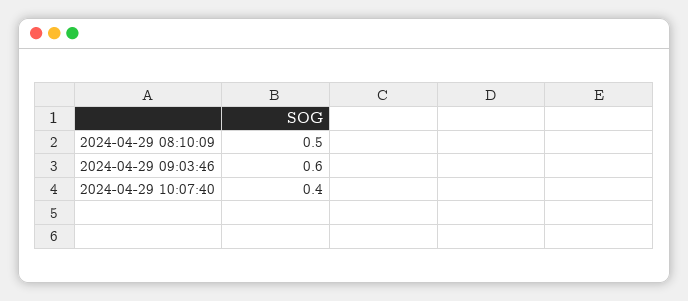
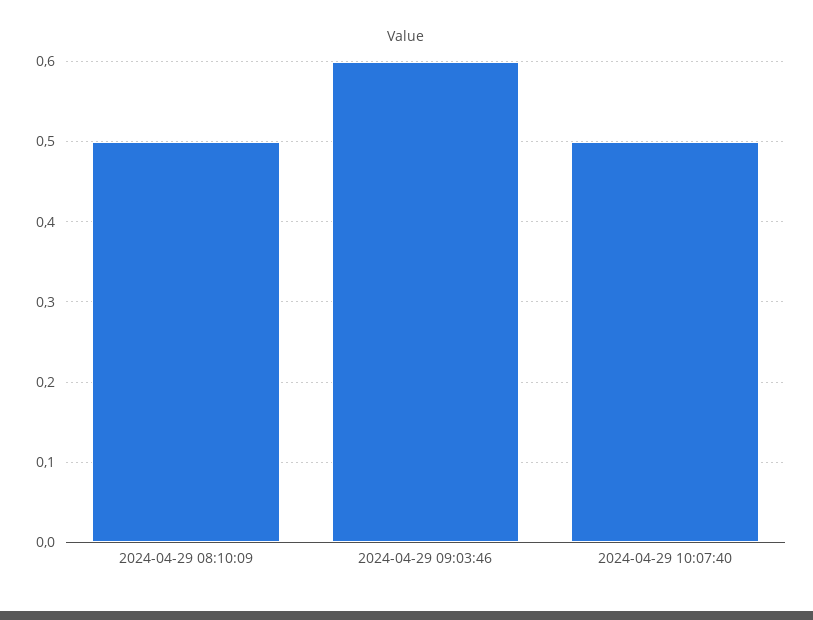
  {
    "2024-04-29 08:10:09": 0.5,
    "2024-04-29 09:03:46": 0.6,
-   "2024-04-29 10:07:40": 0.4
+   "2024-04-29 10:07:40": 0.5
  }

